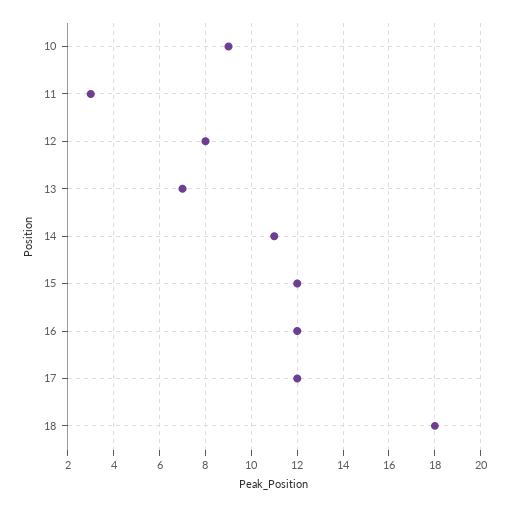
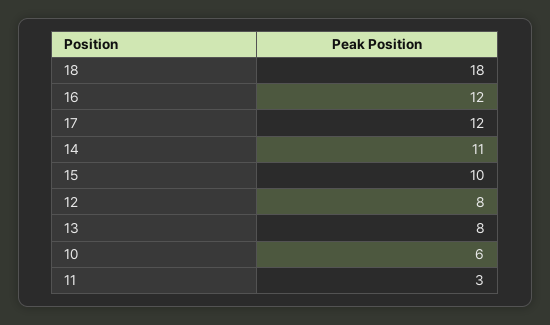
  {
-   "10": 9,
+   "10": 6,
    "11": 3,
    "12": 8,
-   "13": 7,
+   "13": 8,
    "14": 11,
-   "15": 12,
+   "15": 10,
    "16": 12,
    "17": 12,
    "18": 18
  }

